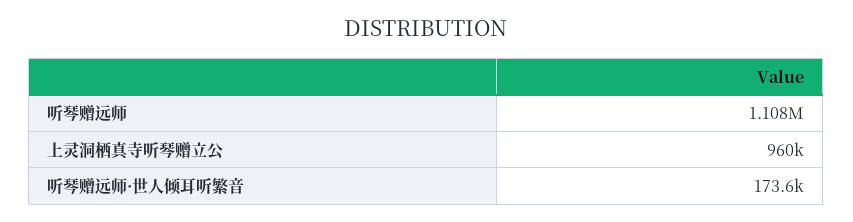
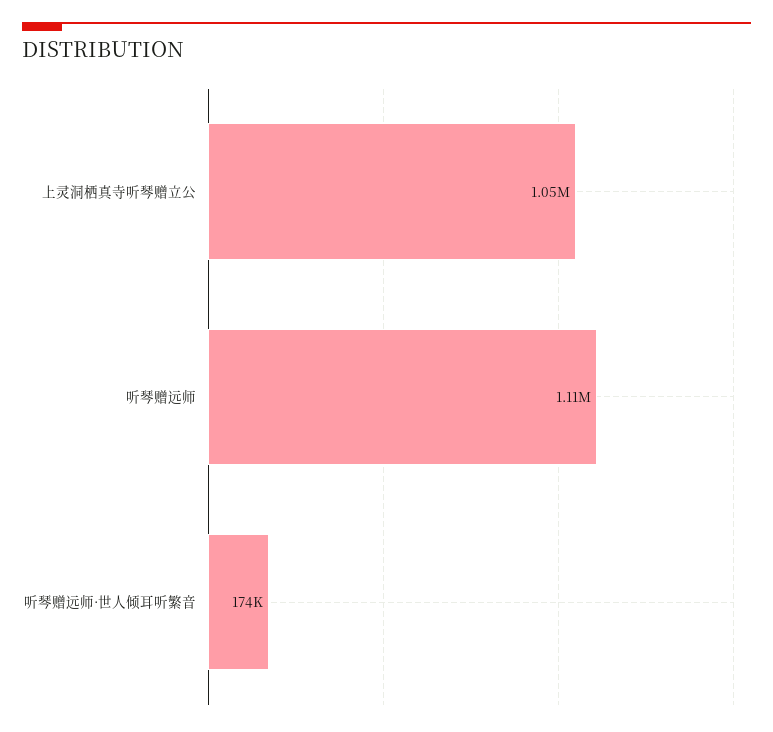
  {
    "听琴赠远师": 1108000,
-   "上灵洞栖真寺听琴赠立公": 960000,
+   "上灵洞栖真寺听琴赠立公": 1050000,
    "听琴赠远师·世人倾耳听繁音": 173600
  }

